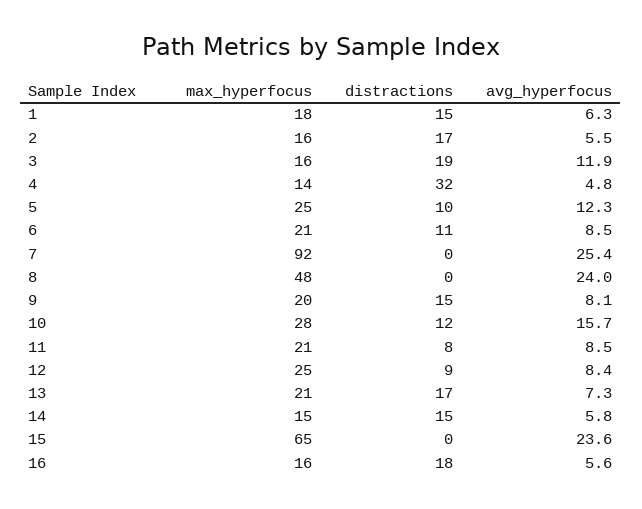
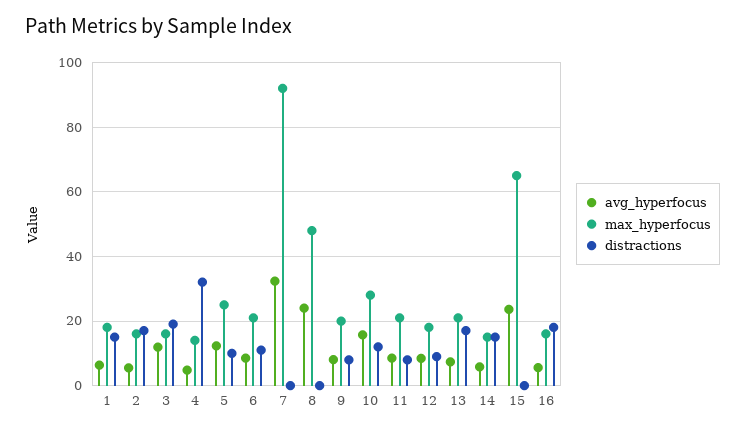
  {
    "max_hyperfocus": {
      "1": 18,
      "2": 16,
      "3": 16,
      "4": 14,
      "5": 25,
      "6": 21,
      "7": 92,
      "8": 48,
      "9": 20,
      "10": 28,
      "11": 21,
-     "12": 25,
+     "12": 18,
      "13": 21,
      "14": 15,
      "15": 65,
      "16": 16
    },
    "distractions": {
      "1": 15,
      "2": 17,
      "3": 19,
      "4": 32,
      "5": 10,
      "6": 11,
      "7": 0,
      "8": 0,
-     "9": 15,
+     "9": 8,
      "10": 12,
      "11": 8,
      "12": 9,
      "13": 17,
      "14": 15,
      "15": 0,
      "16": 18
    },
    "avg_hyperfocus": {
      "1": 6.3,
      "2": 5.5,
      "3": 11.9,
      "4": 4.8,
      "5": 12.3,
      "6": 8.5,
-     "7": 25.4,
+     "7": 32,
      "8": 24,
      "9": 8.1,
      "10": 15.7,
      "11": 8.5,
      "12": 8.4,
      "13": 7.3,
      "14": 5.8,
      "15": 23.6,
      "16": 5.6
    }
  }

